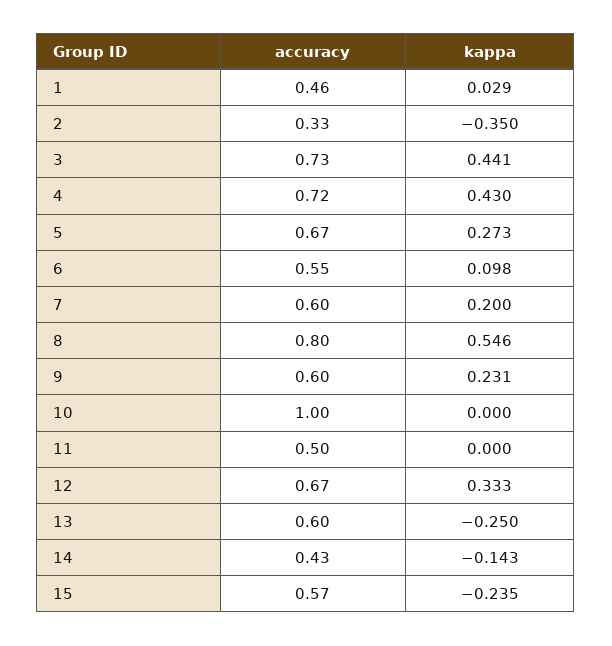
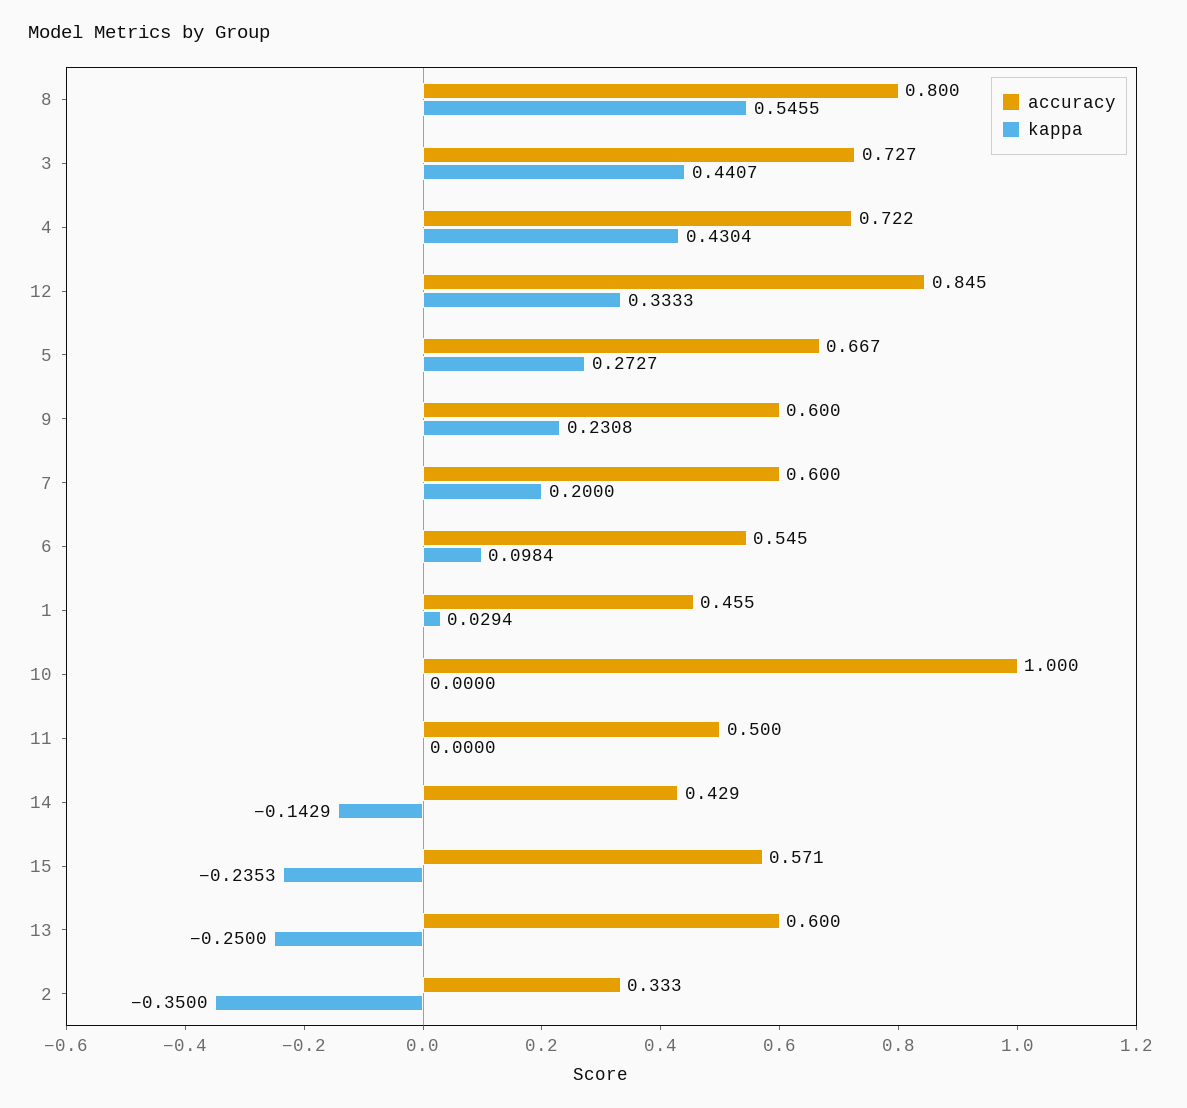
  {
    "accuracy": {
      "1": 0.455,
      "2": 0.333,
      "3": 0.727,
      "4": 0.722,
      "5": 0.667,
      "6": 0.545,
      "7": 0.6,
      "8": 0.8,
      "9": 0.6,
      "10": 1,
      "11": 0.5,
-     "12": 0.67,
+     "12": 0.845,
      "13": 0.6,
      "14": 0.429,
      "15": 0.571
    },
    "kappa": {
      "1": 0.0294,
      "2": -0.35,
      "3": 0.4407,
      "4": 0.4304,
      "5": 0.2727,
      "6": 0.0984,
      "7": 0.2,
      "8": 0.5455,
      "9": 0.2308,
      "10": 0,
      "11": 0,
      "12": 0.3333,
      "13": -0.25,
      "14": -0.1429,
      "15": -0.2353
    }
  }

